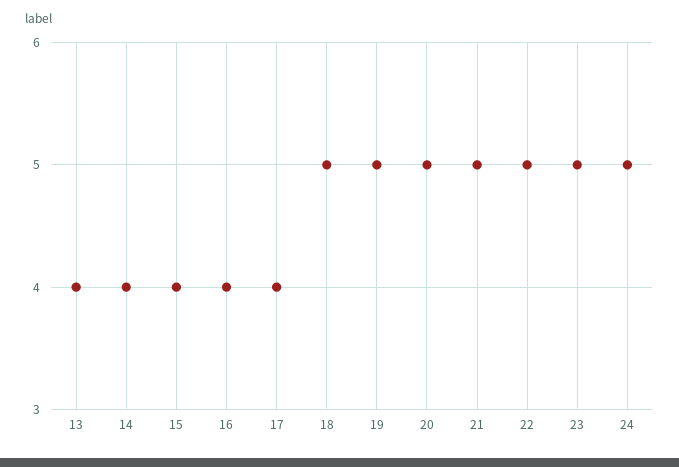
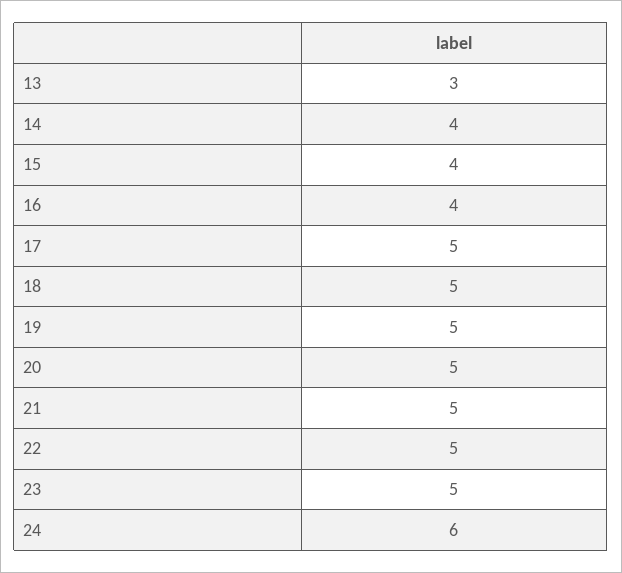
  {
-   "13": 4,
+   "13": 3,
    "14": 4,
    "15": 4,
    "16": 4,
-   "17": 4,
+   "17": 5,
    "18": 5,
    "19": 5,
    "20": 5,
    "21": 5,
    "22": 5,
    "23": 5,
-   "24": 5
+   "24": 6
  }

